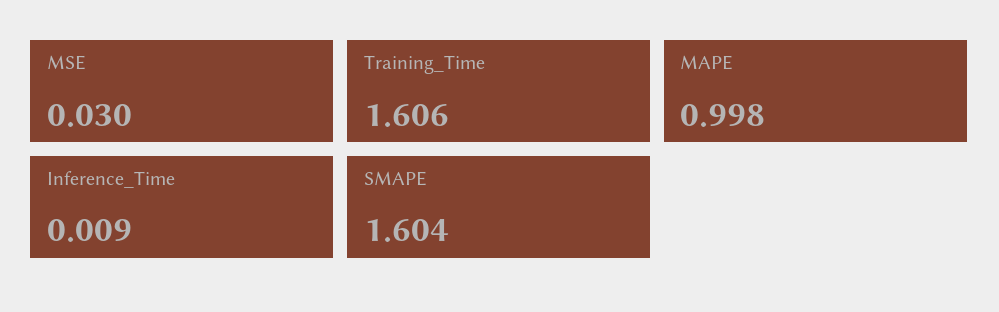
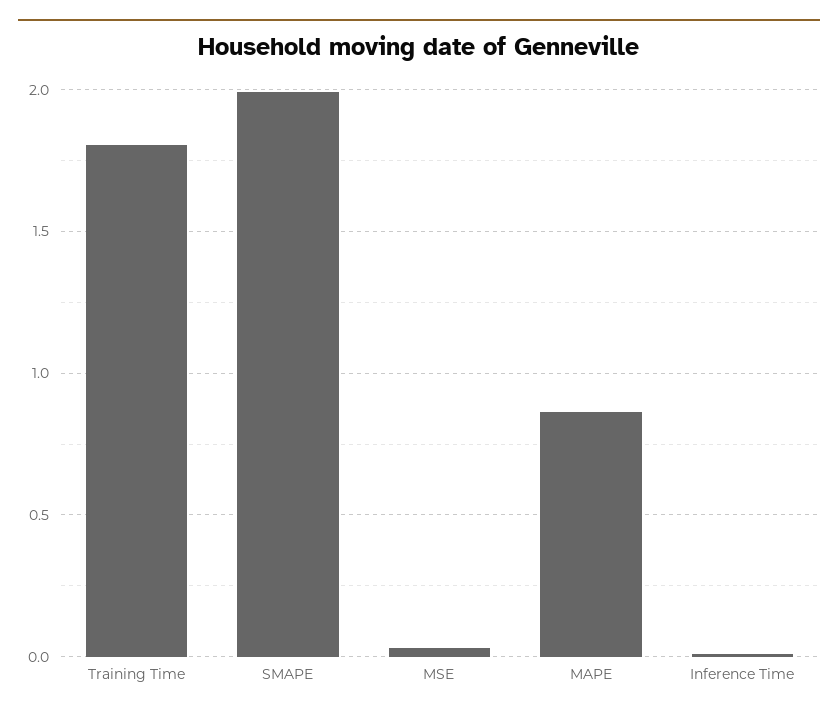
  {
    "MSE": 0.03,
-   "Training_Time": 1.606,
+   "Training_Time": 1.8,
-   "MAPE": 0.998,
+   "MAPE": 0.85,
    "Inference_Time": 0.009,
-   "SMAPE": 1.604
+   "SMAPE": 2
  }

